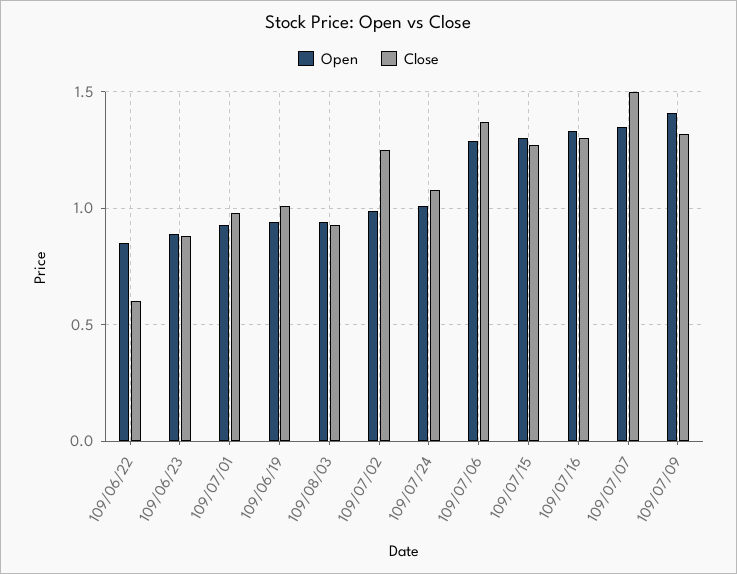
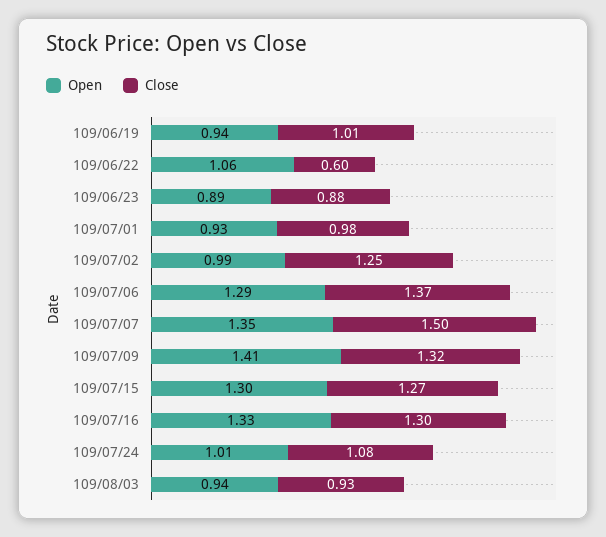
  {
    "Open": {
-     "109/06/22": 0.85,
+     "109/06/22": 1.06,
      "109/06/23": 0.89,
      "109/07/01": 0.93,
      "109/06/19": 0.94,
      "109/08/03": 0.94,
      "109/07/02": 0.99,
      "109/07/24": 1.01,
      "109/07/06": 1.29,
      "109/07/15": 1.3,
      "109/07/16": 1.33,
      "109/07/07": 1.35,
      "109/07/09": 1.41
    },
    "Close": {
      "109/06/22": 0.6,
      "109/06/23": 0.88,
      "109/07/01": 0.98,
      "109/06/19": 1.01,
      "109/08/03": 0.93,
      "109/07/02": 1.25,
      "109/07/24": 1.08,
      "109/07/06": 1.37,
      "109/07/15": 1.27,
      "109/07/16": 1.3,
      "109/07/07": 1.5,
      "109/07/09": 1.32
    }
  }

